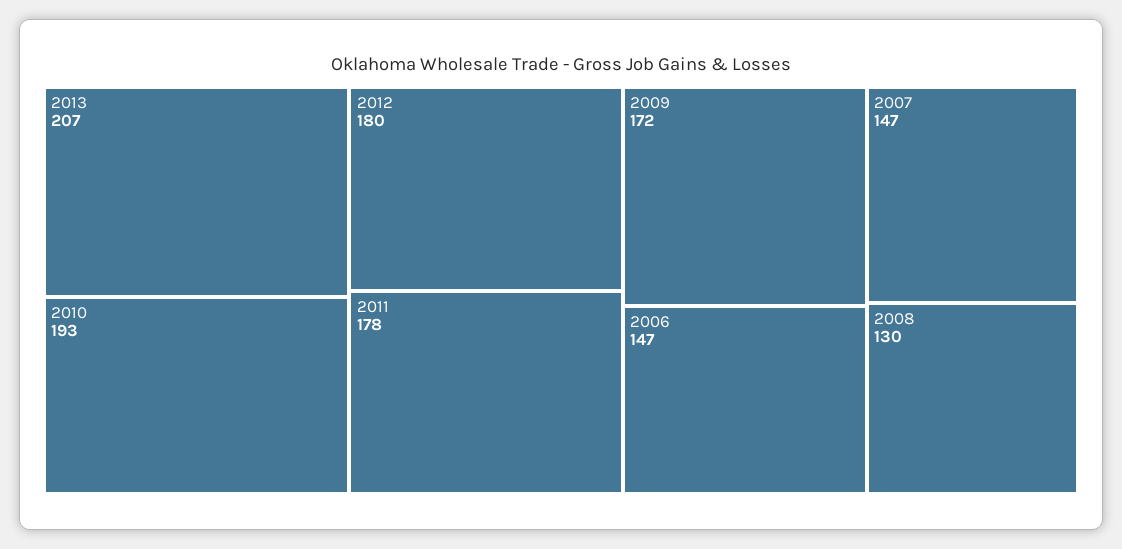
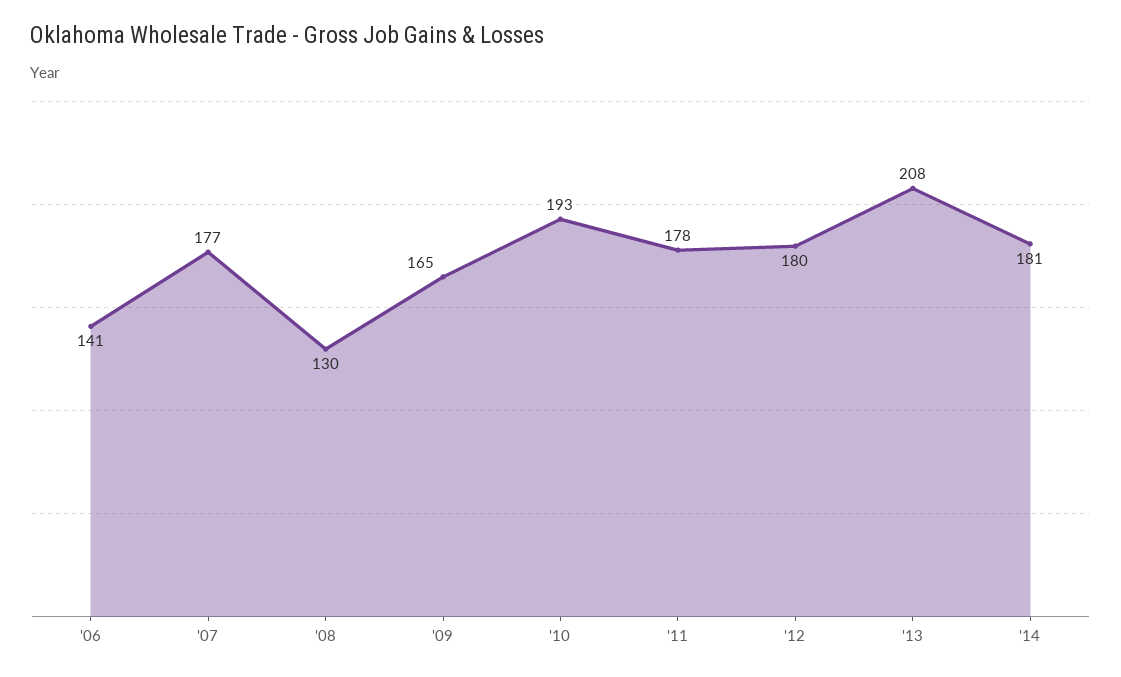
  {
-   "2013": 207,
+   "2013": 208,
    "2010": 193,
    "2012": 180,
    "2011": 178,
-   "2009": 172,
+   "2009": 165,
-   "2006": 147,
+   "2006": 141,
-   "2007": 147,
+   "2007": 177,
-   "2008": 130
+   "2008": 130,
+   "'14": 181
  }

